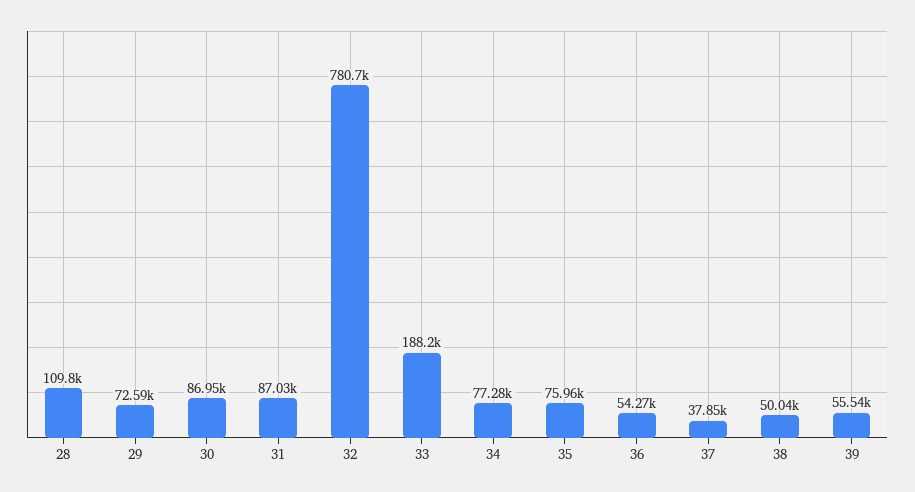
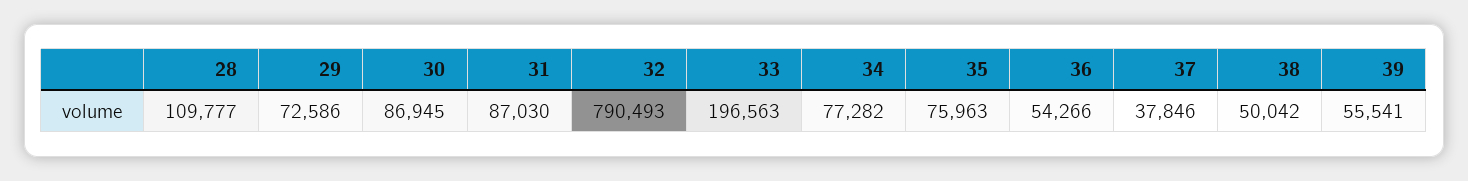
  {
    "28": 109777,
    "29": 72586,
    "30": 86945,
    "31": 87030,
-   "32": 780700,
+   "32": 790493,
-   "33": 188200,
+   "33": 196563,
    "34": 77282,
    "35": 75963,
    "36": 54266,
    "37": 37846,
    "38": 50042,
    "39": 55541
  }

